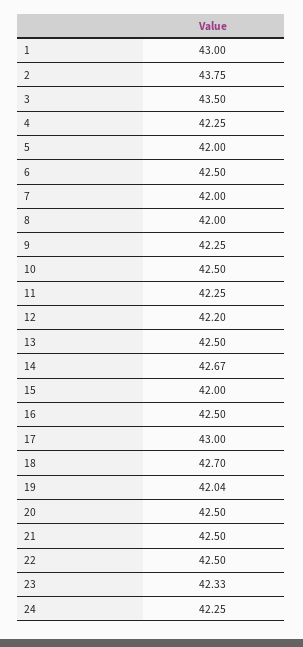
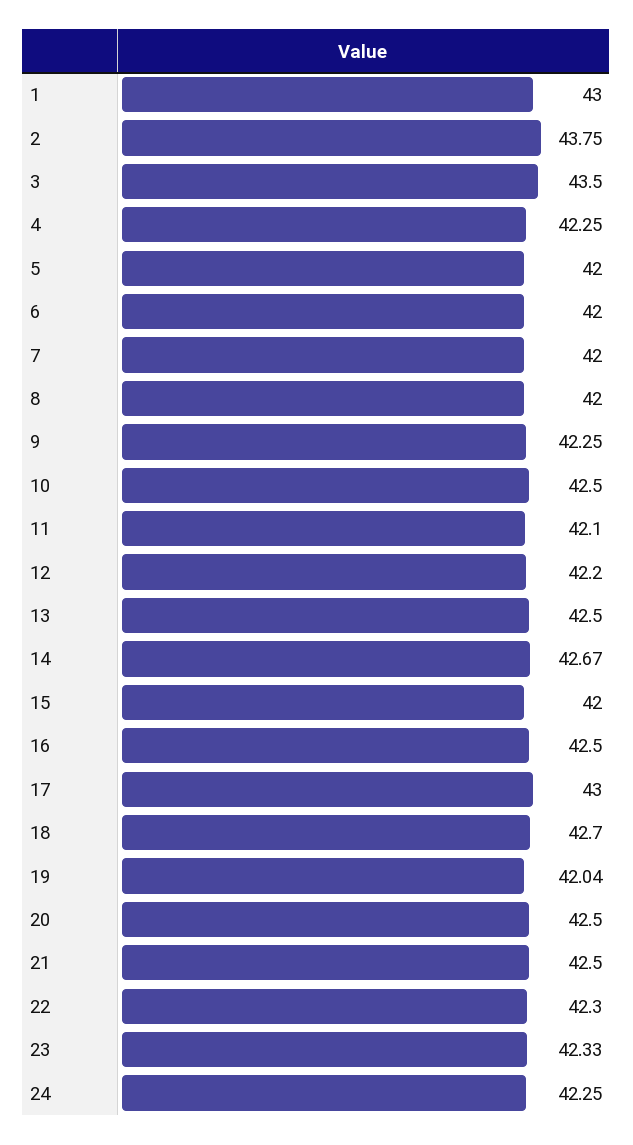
  {
    "1": 43,
    "2": 43.75,
    "3": 43.5,
    "4": 42.25,
    "5": 42,
-   "6": 42.5,
+   "6": 42,
    "7": 42,
    "8": 42,
    "9": 42.25,
    "10": 42.5,
-   "11": 42.25,
+   "11": 42.1,
    "12": 42.2,
    "13": 42.5,
    "14": 42.67,
    "15": 42,
    "16": 42.5,
    "17": 43,
    "18": 42.7,
    "19": 42.04,
    "20": 42.5,
    "21": 42.5,
-   "22": 42.5,
+   "22": 42.3,
    "23": 42.33,
    "24": 42.25
  }

